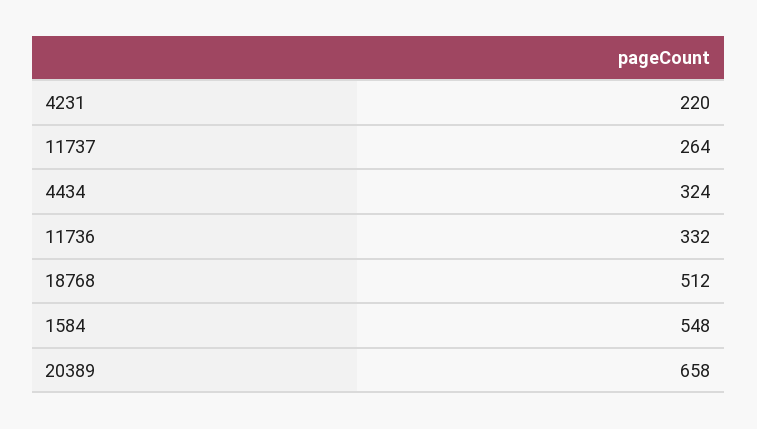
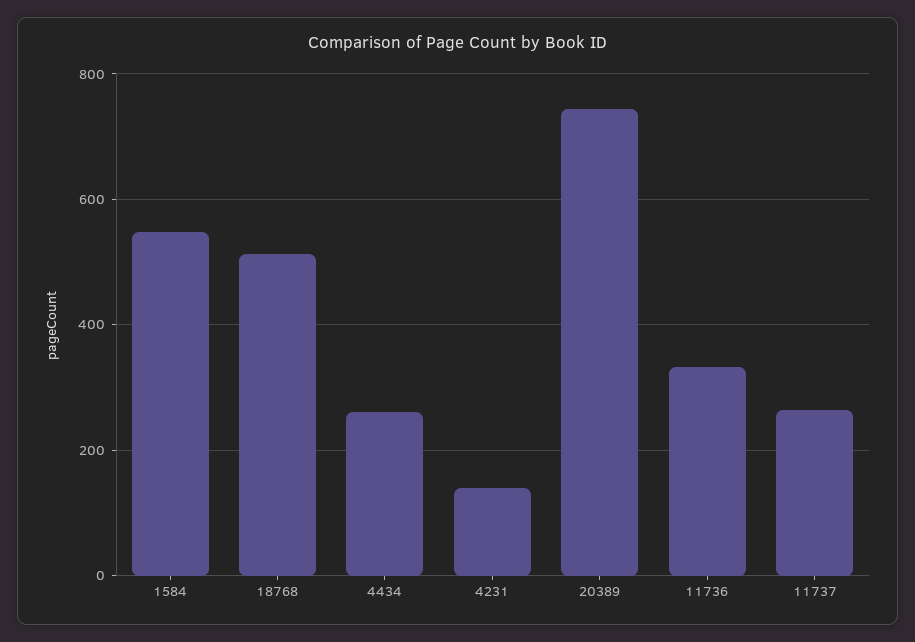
  {
-   "4231": 220,
+   "4231": 140,
    "11737": 264,
-   "4434": 324,
+   "4434": 260,
    "11736": 332,
    "18768": 512,
    "1584": 548,
-   "20389": 658
+   "20389": 740
  }

